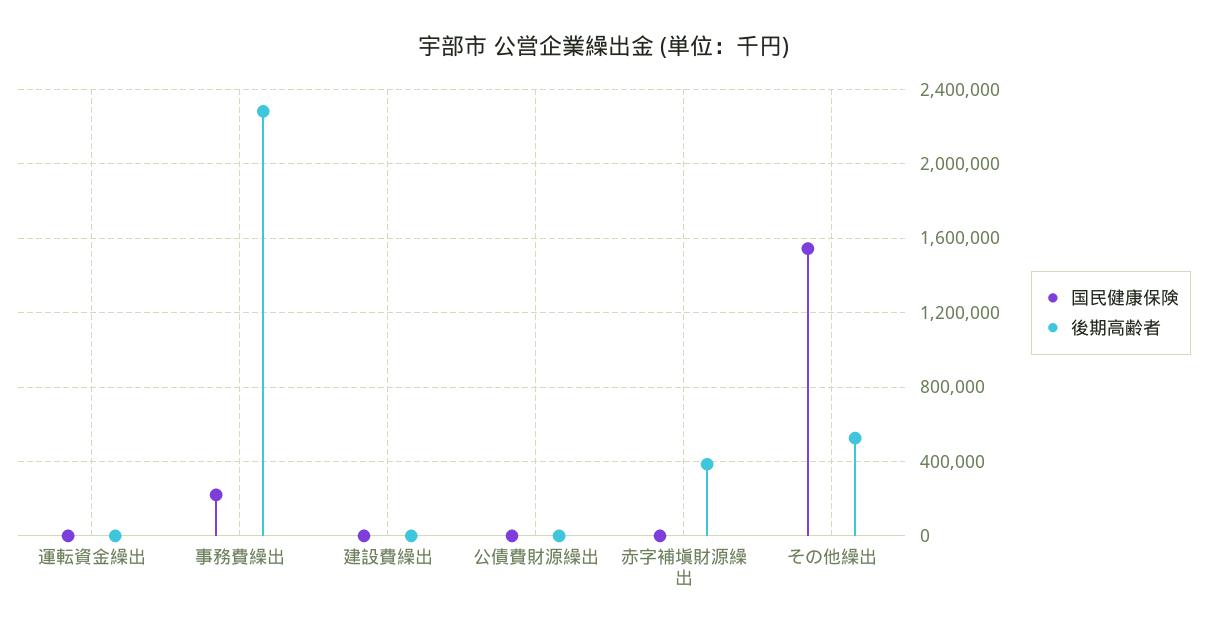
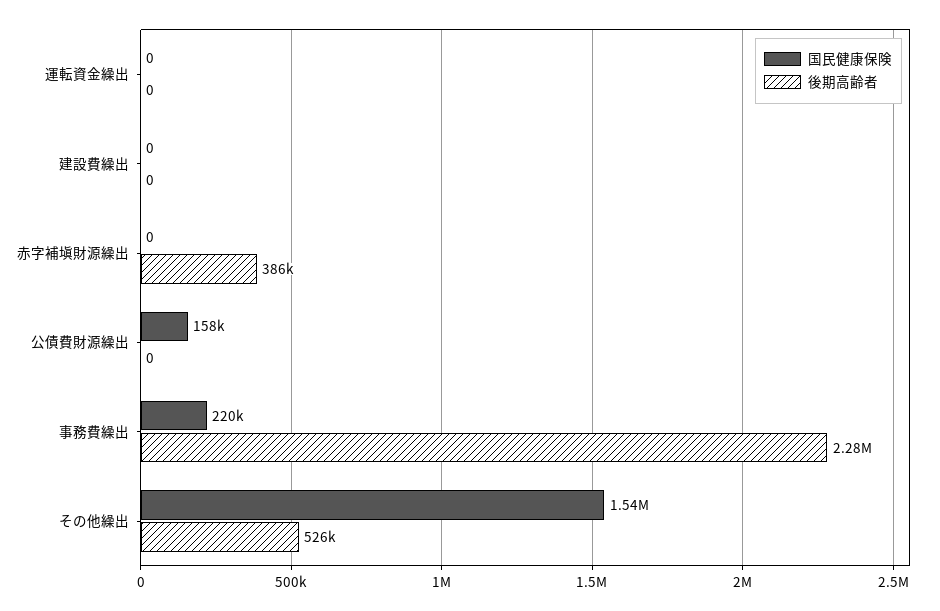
  {
    "国民健康保険": {
      "運転資金繰出": 0,
      "事務費繰出": 220000,
      "建設費繰出": 0,
-     "公債費財源繰出": 0,
+     "公債費財源繰出": 158000,
      "赤字補塡財源繰出": 0,
      "その他繰出": 1540000
    },
    "後期高齢者": {
      "運転資金繰出": 0,
      "事務費繰出": 2280000,
      "建設費繰出": 0,
      "公債費財源繰出": 0,
      "赤字補塡財源繰出": 386000,
      "その他繰出": 526000
    }
  }

